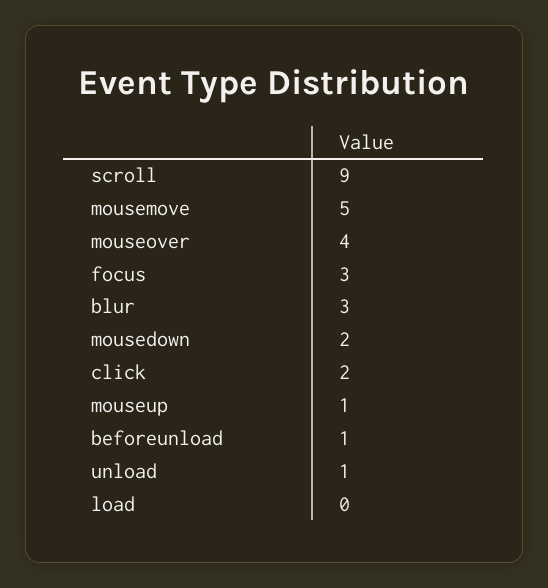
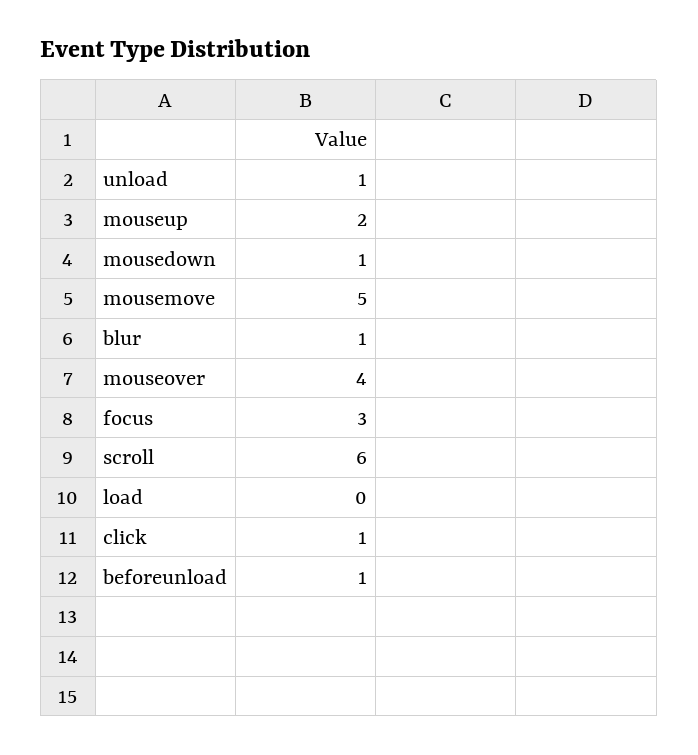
  {
-   "scroll": 9,
+   "scroll": 6,
    "mousemove": 5,
    "mouseover": 4,
    "focus": 3,
-   "blur": 3,
+   "blur": 1,
-   "mousedown": 2,
+   "mousedown": 1,
-   "click": 2,
+   "click": 1,
-   "mouseup": 1,
+   "mouseup": 2,
    "beforeunload": 1,
    "unload": 1,
    "load": 0
  }

